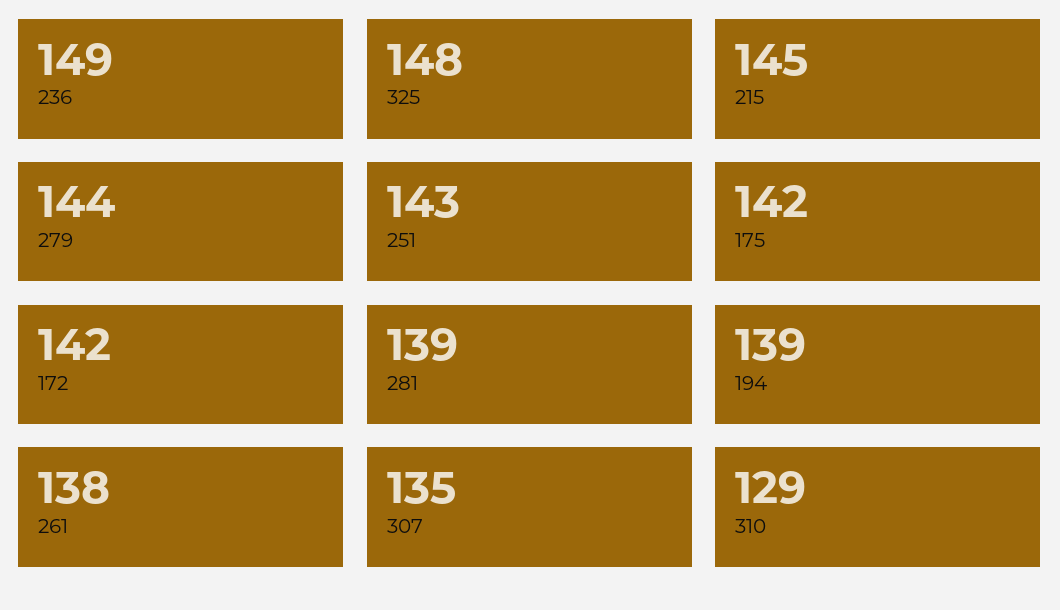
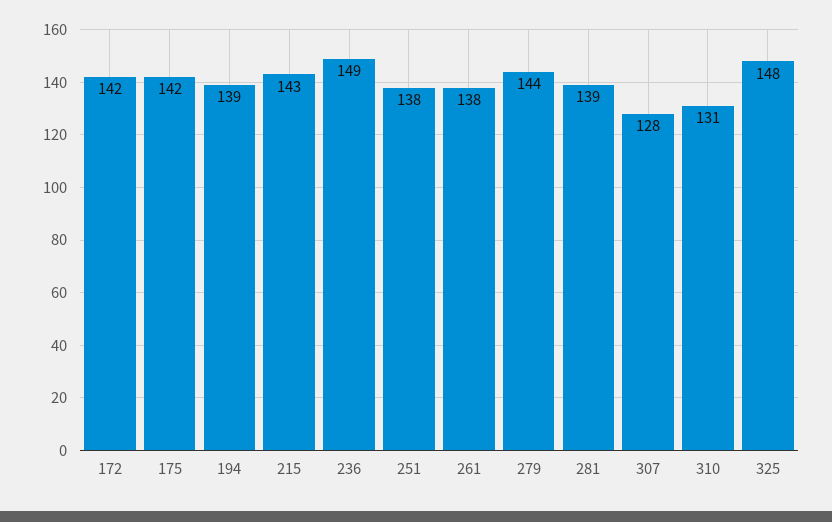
  {
    "236": 149,
    "325": 148,
-   "215": 145,
+   "215": 143,
    "279": 144,
-   "251": 143,
+   "251": 138,
    "175": 142,
    "172": 142,
    "281": 139,
    "194": 139,
    "261": 138,
-   "307": 135,
+   "307": 128,
-   "310": 129
+   "310": 131
  }

